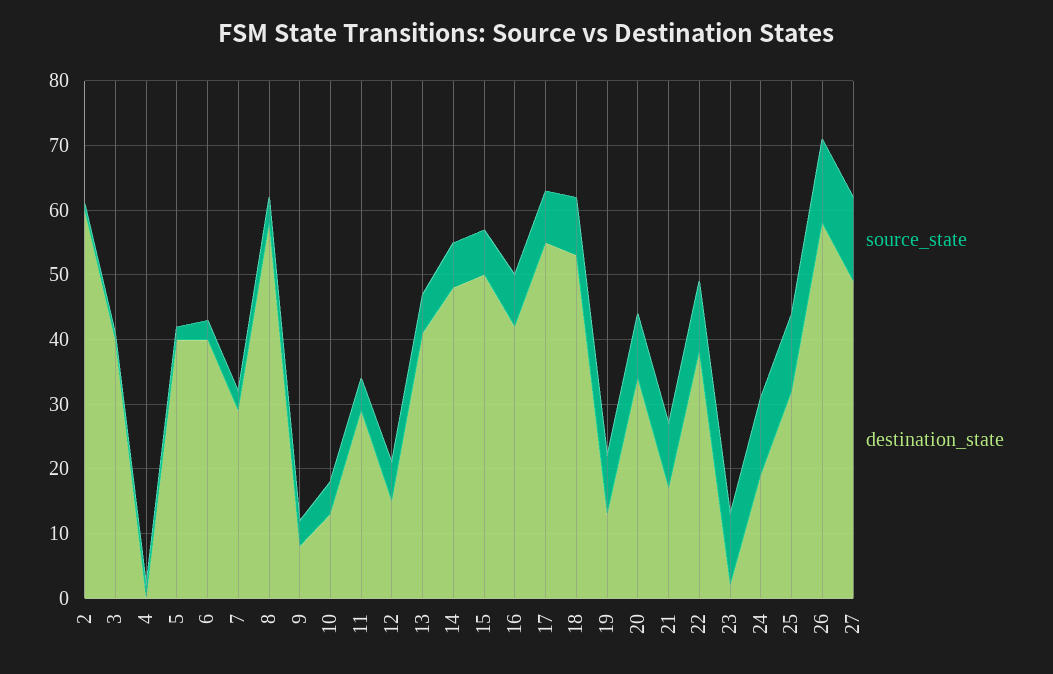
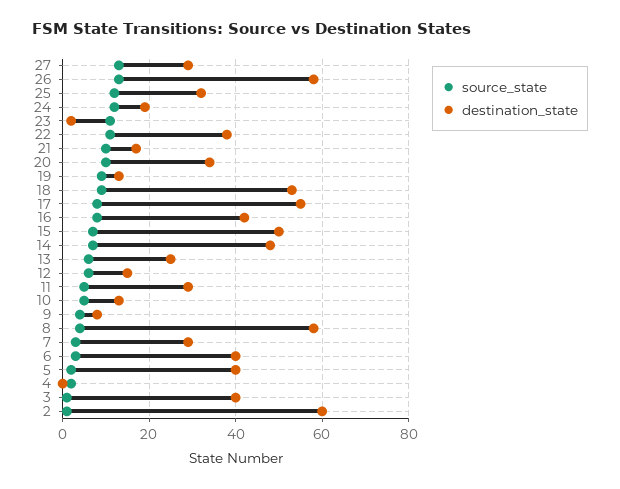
  {
    "source_state": {
      "2": 0,
      "3": 0,
      "4": 0,
      "5": 0,
      "6": 5,
      "7": 5,
      "8": 5,
      "9": 5,
      "10": 5,
      "11": 5,
      "12": 5,
      "13": 5,
      "14": 5,
      "15": 5,
      "16": 10,
      "17": 10,
      "18": 10,
      "19": 10,
      "20": 10,
      "21": 10,
      "22": 10,
      "23": 10,
      "24": 10,
      "25": 10,
      "26": 15,
      "27": 15
    },
    "destination_state": {
      "2": 60,
      "3": 40,
      "4": 0,
      "5": 40,
      "6": 40,
      "7": 30,
      "8": 60,
      "9": 10,
      "10": 15,
      "11": 30,
      "12": 15,
-     "13": 40,
+     "13": 25,
      "14": 50,
      "15": 50,
      "16": 40,
      "17": 55,
      "18": 55,
      "19": 15,
      "20": 35,
      "21": 15,
      "22": 40,
      "23": 0,
      "24": 20,
      "25": 30,
      "26": 60,
-     "27": 50
+     "27": 30
    }
  }

